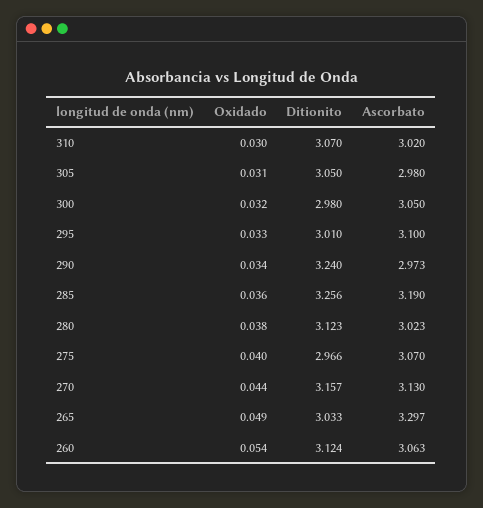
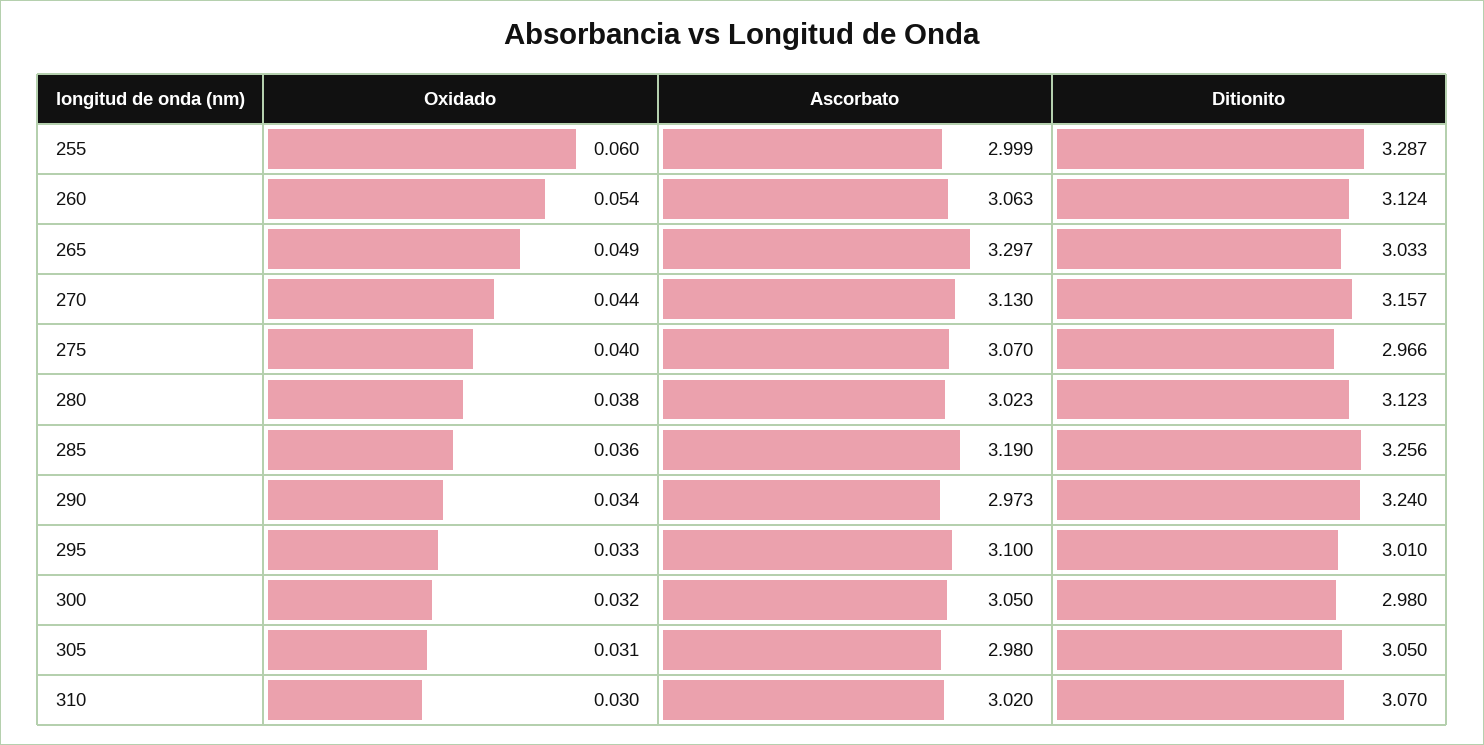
  {
    "Oxidado": {
      "310": 0.03,
      "305": 0.031,
      "300": 0.032,
      "295": 0.033,
      "290": 0.034,
      "285": 0.036,
      "280": 0.038,
      "275": 0.04,
      "270": 0.044,
      "265": 0.049,
-     "260": 0.054
+     "260": 0.054,
+     "255": 0.06
    },
    "Ditionito": {
      "310": 3.07,
      "305": 3.05,
      "300": 2.98,
      "295": 3.01,
      "290": 3.24,
      "285": 3.256,
      "280": 3.123,
      "275": 2.966,
      "270": 3.157,
      "265": 3.033,
-     "260": 3.124
+     "260": 3.124,
+     "255": 3.287
    },
    "Ascorbato": {
      "310": 3.02,
      "305": 2.98,
      "300": 3.05,
      "295": 3.1,
      "290": 2.973,
      "285": 3.19,
      "280": 3.023,
      "275": 3.07,
      "270": 3.13,
      "265": 3.297,
-     "260": 3.063
+     "260": 3.063,
+     "255": 2.999
    }
  }

